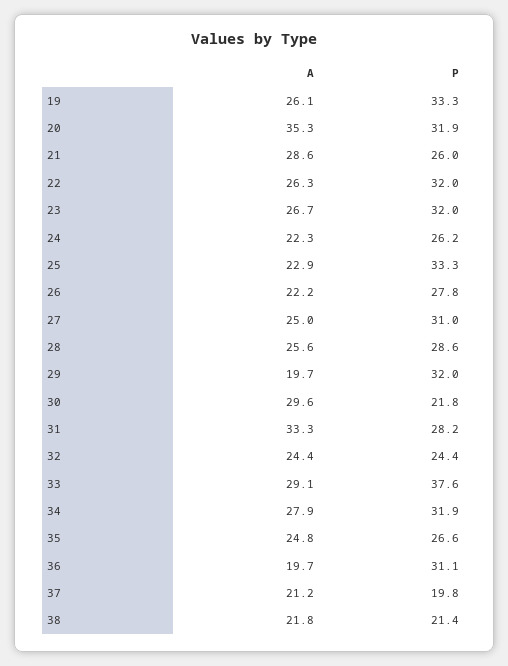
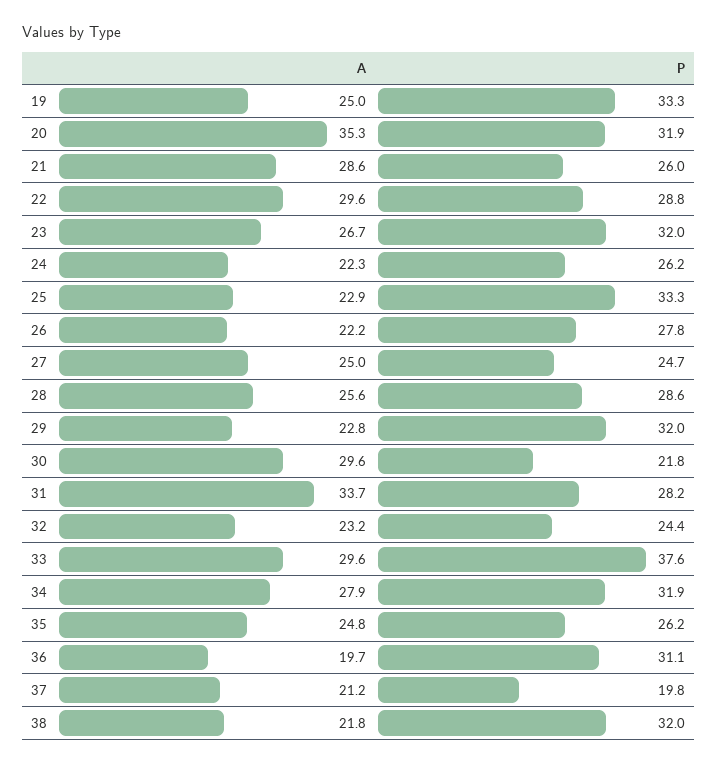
  {
    "A": {
-     "19": 26.1,
+     "19": 25,
      "20": 35.3,
      "21": 28.6,
-     "22": 26.3,
+     "22": 29.6,
      "23": 26.7,
      "24": 22.3,
      "25": 22.9,
      "26": 22.2,
      "27": 25,
      "28": 25.6,
-     "29": 19.7,
+     "29": 22.8,
      "30": 29.6,
-     "31": 33.3,
+     "31": 33.7,
-     "32": 24.4,
+     "32": 23.2,
-     "33": 29.1,
+     "33": 29.6,
      "34": 27.9,
      "35": 24.8,
      "36": 19.7,
      "37": 21.2,
      "38": 21.8
    },
    "P": {
      "19": 33.3,
      "20": 31.9,
      "21": 26,
-     "22": 32,
+     "22": 28.8,
      "23": 32,
      "24": 26.2,
      "25": 33.3,
      "26": 27.8,
-     "27": 31,
+     "27": 24.7,
      "28": 28.6,
      "29": 32,
      "30": 21.8,
      "31": 28.2,
      "32": 24.4,
      "33": 37.6,
      "34": 31.9,
-     "35": 26.6,
+     "35": 26.2,
      "36": 31.1,
      "37": 19.8,
-     "38": 21.4
+     "38": 32
    }
  }

